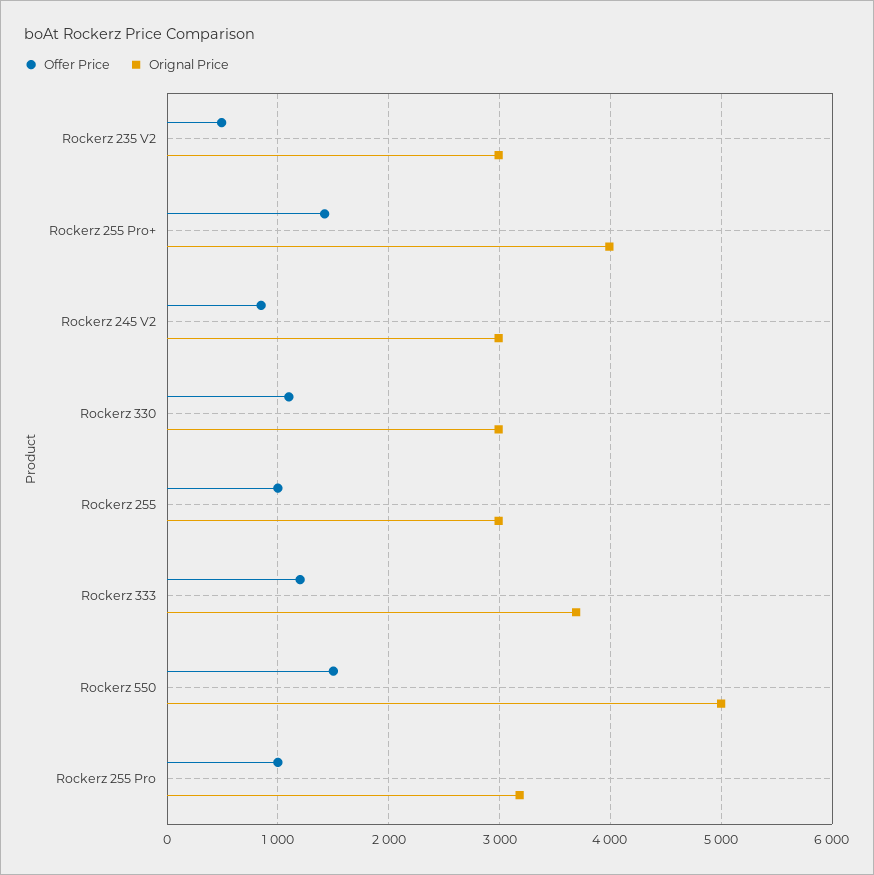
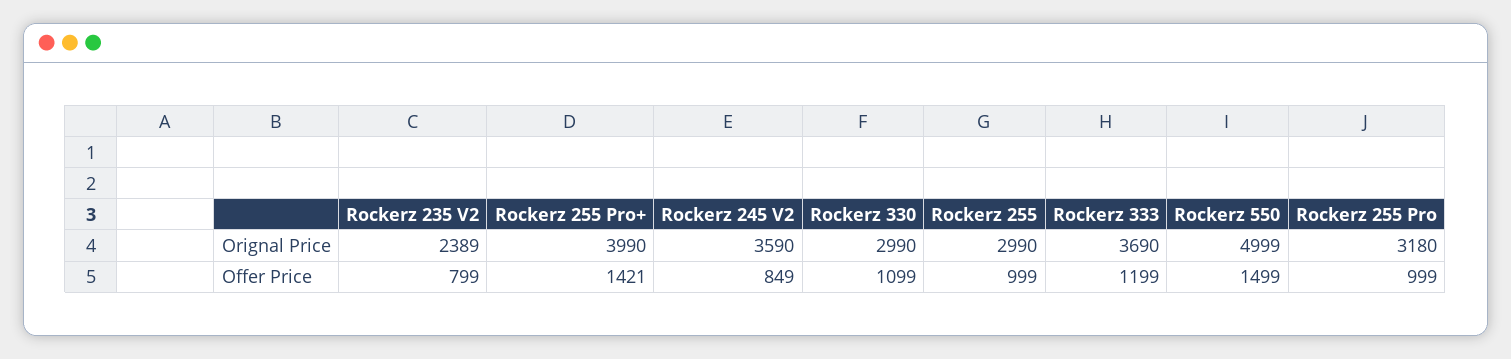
  {
    "Offer Price": {
-     "Rockerz 235 V2": 500,
+     "Rockerz 235 V2": 799,
      "Rockerz 255 Pro+": 1421,
      "Rockerz 245 V2": 849,
      "Rockerz 330": 1099,
      "Rockerz 255": 999,
      "Rockerz 333": 1199,
      "Rockerz 550": 1499,
      "Rockerz 255 Pro": 999
    },
    "Orignal Price": {
-     "Rockerz 235 V2": 3000,
+     "Rockerz 235 V2": 2389,
      "Rockerz 255 Pro+": 3990,
-     "Rockerz 245 V2": 3000,
+     "Rockerz 245 V2": 3590,
      "Rockerz 330": 2990,
      "Rockerz 255": 2990,
      "Rockerz 333": 3690,
      "Rockerz 550": 4999,
      "Rockerz 255 Pro": 3180
    }
  }

